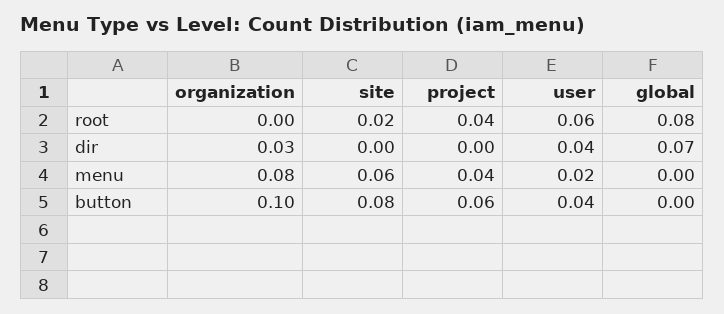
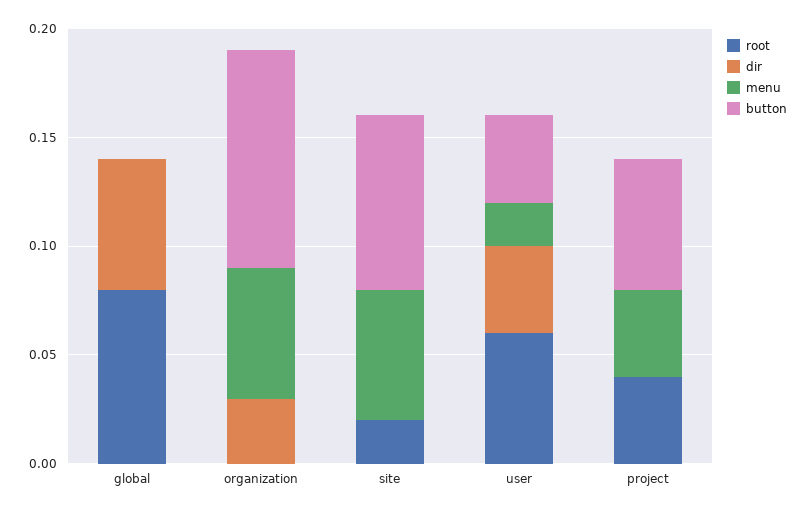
  {
    "root": {
      "organization": 0,
      "site": 0.02,
      "project": 0.04,
      "user": 0.06,
      "global": 0.08
    },
    "dir": {
      "organization": 0.03,
      "site": 0,
      "project": 0,
      "user": 0.04,
-     "global": 0.07
+     "global": 0.06
    },
    "menu": {
-     "organization": 0.08,
+     "organization": 0.06,
      "site": 0.06,
      "project": 0.04,
      "user": 0.02,
      "global": 0
    },
    "button": {
      "organization": 0.1,
      "site": 0.08,
      "project": 0.06,
      "user": 0.04,
      "global": 0
    }
  }

